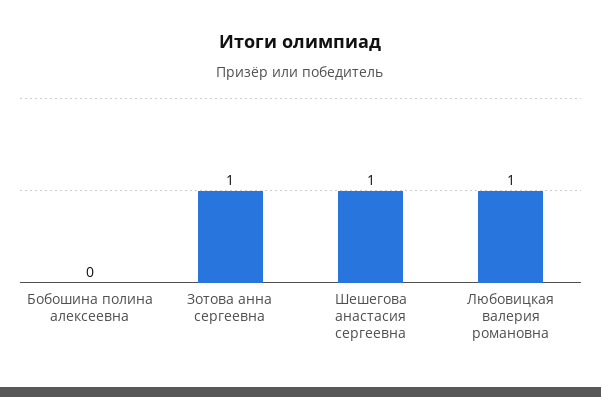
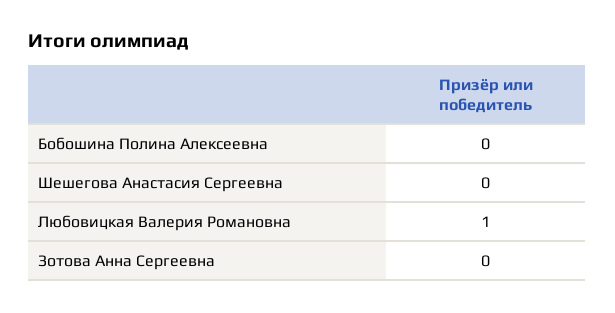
  {
    "Бобошина полина алексеевна": 0,
-   "Зотова анна сергеевна": 1,
+   "Зотова анна сергеевна": 0,
-   "Шешегова анастасия сергеевна": 1,
+   "Шешегова анастасия сергеевна": 0,
    "Любовицкая валерия романовна": 1
  }

